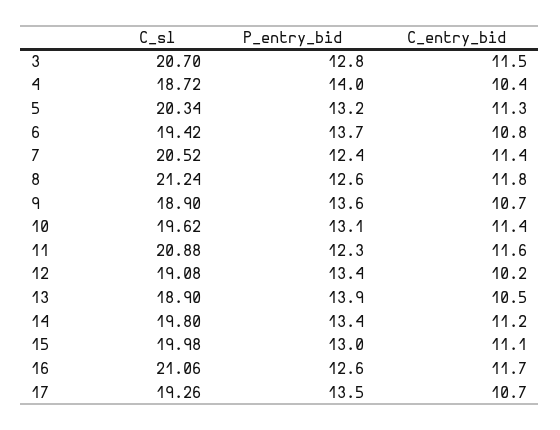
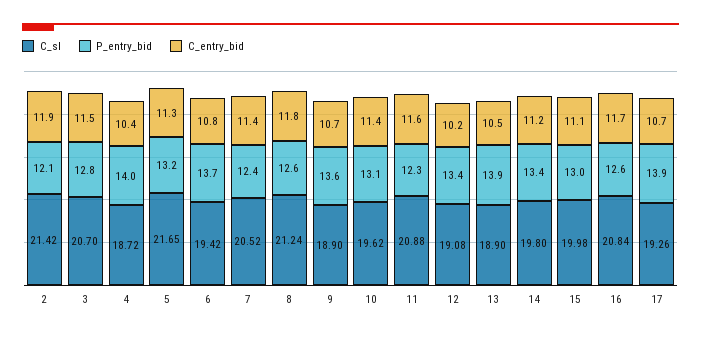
  {
    "C_sl": {
      "3": 20.7,
      "4": 18.72,
-     "5": 20.34,
+     "5": 21.65,
      "6": 19.42,
      "7": 20.52,
      "8": 21.24,
      "9": 18.9,
      "10": 19.62,
      "11": 20.88,
      "12": 19.08,
      "13": 18.9,
      "14": 19.8,
      "15": 19.98,
-     "16": 21.06,
+     "16": 20.84,
-     "17": 19.26
+     "17": 19.26,
+     "2": 21.42
    },
    "P_entry_bid": {
      "3": 12.8,
      "4": 14,
      "5": 13.2,
      "6": 13.7,
      "7": 12.4,
      "8": 12.6,
      "9": 13.6,
      "10": 13.1,
      "11": 12.3,
      "12": 13.4,
      "13": 13.9,
      "14": 13.4,
      "15": 13,
      "16": 12.6,
-     "17": 13.5
+     "17": 13.9,
+     "2": 12.1
    },
    "C_entry_bid": {
      "3": 11.5,
      "4": 10.4,
      "5": 11.3,
      "6": 10.8,
      "7": 11.4,
      "8": 11.8,
      "9": 10.7,
      "10": 11.4,
      "11": 11.6,
      "12": 10.2,
      "13": 10.5,
      "14": 11.2,
      "15": 11.1,
      "16": 11.7,
-     "17": 10.7
+     "17": 10.7,
+     "2": 11.9
    }
  }

